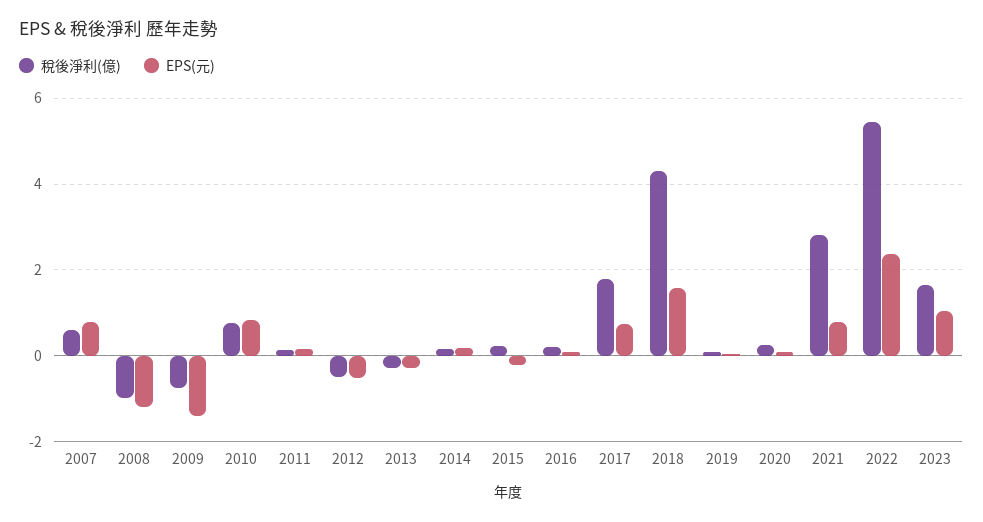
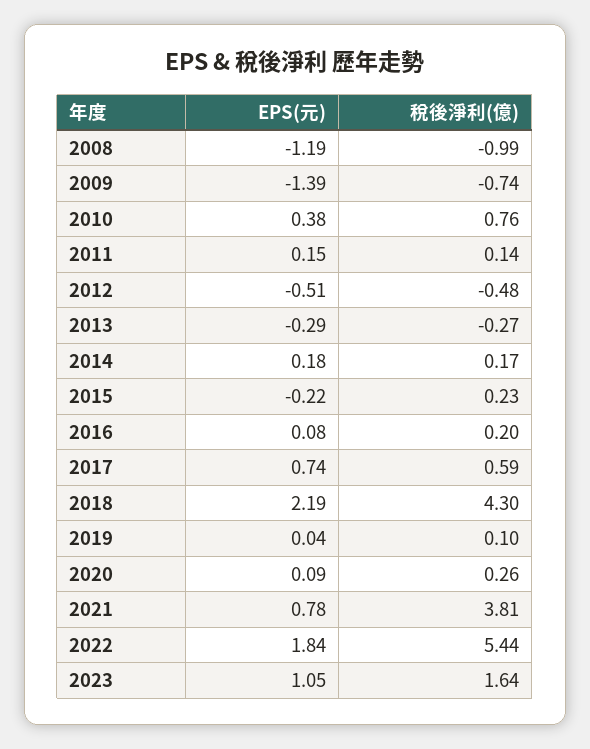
  {
    "稅後淨利(億)": {
-     "2007": 0.6,
      "2008": -0.99,
      "2009": -0.74,
      "2010": 0.76,
      "2011": 0.14,
      "2012": -0.48,
      "2013": -0.27,
      "2014": 0.17,
      "2015": 0.23,
      "2016": 0.2,
-     "2017": 1.8,
+     "2017": 0.59,
      "2018": 4.3,
      "2019": 0.1,
      "2020": 0.26,
-     "2021": 2.8,
+     "2021": 3.81,
      "2022": 5.44,
      "2023": 1.64
    },
    "EPS(元)": {
-     "2007": 0.8,
      "2008": -1.19,
      "2009": -1.39,
-     "2010": 0.8,
+     "2010": 0.38,
      "2011": 0.15,
      "2012": -0.51,
      "2013": -0.29,
      "2014": 0.18,
      "2015": -0.22,
      "2016": 0.08,
      "2017": 0.74,
-     "2018": 1.6,
+     "2018": 2.19,
      "2019": 0.04,
      "2020": 0.09,
      "2021": 0.78,
-     "2022": 2.4,
+     "2022": 1.84,
      "2023": 1.05
    }
  }

